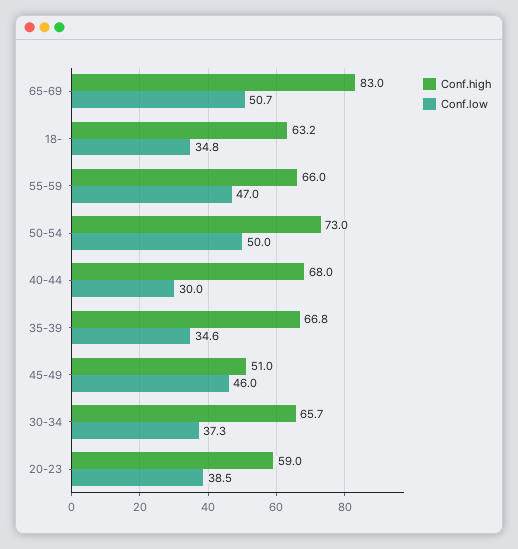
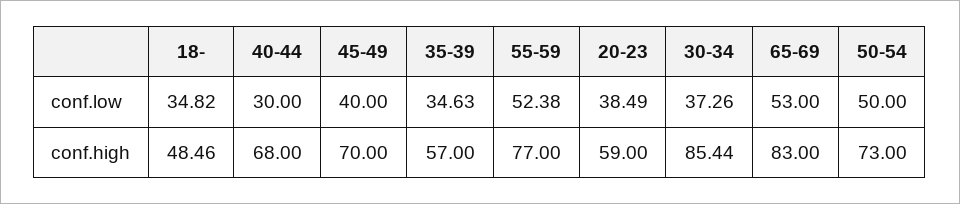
  {
    "Conf.high": {
      "65-69": 83,
-     "18-": 63.2,
+     "18-": 48.46,
-     "55-59": 66,
+     "55-59": 77,
      "50-54": 73,
      "40-44": 68,
-     "35-39": 66.8,
+     "35-39": 57,
-     "45-49": 51,
+     "45-49": 70,
-     "30-34": 65.7,
+     "30-34": 85.44,
      "20-23": 59
    },
    "Conf.low": {
-     "65-69": 50.7,
+     "65-69": 53,
      "18-": 34.82,
-     "55-59": 47,
+     "55-59": 52.38,
      "50-54": 50,
      "40-44": 30,
      "35-39": 34.63,
-     "45-49": 46,
+     "45-49": 40,
      "30-34": 37.26,
      "20-23": 38.49
    }
  }

